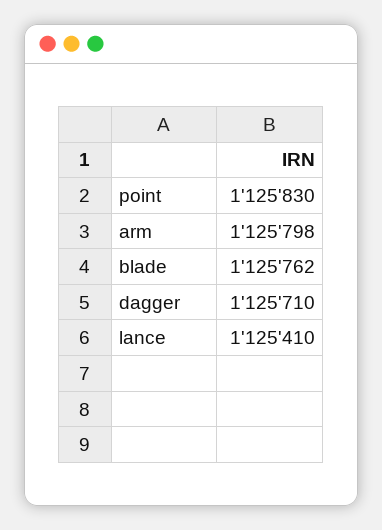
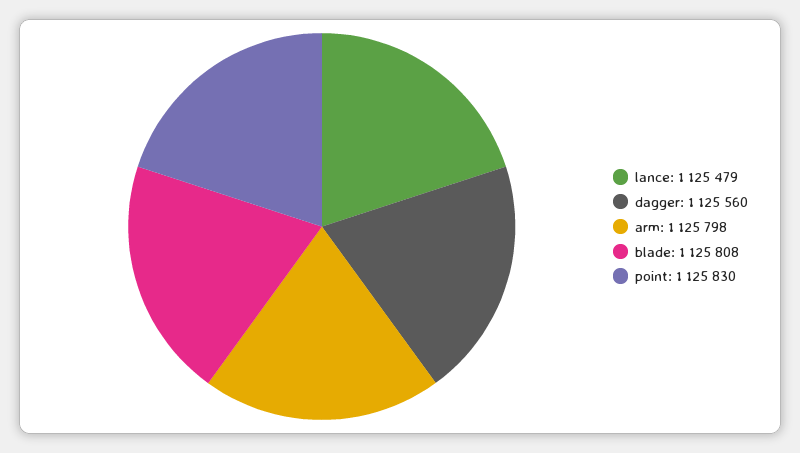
  {
    "point": 1125830,
    "arm": 1125798,
-   "blade": 1125762,
+   "blade": 1125808,
-   "dagger": 1125710,
+   "dagger": 1125560,
-   "lance": 1125410
+   "lance": 1125479
  }

